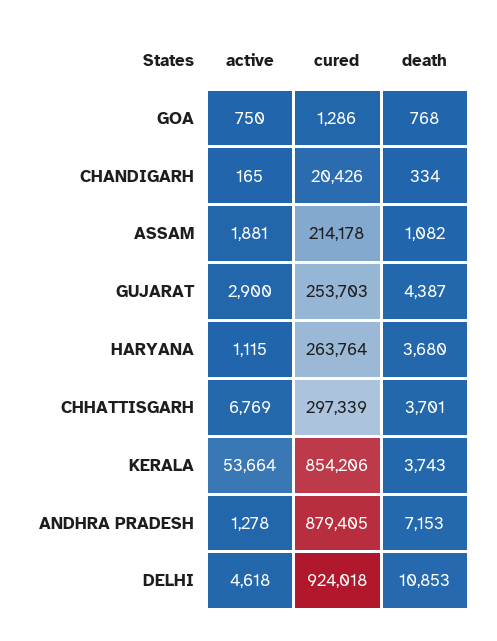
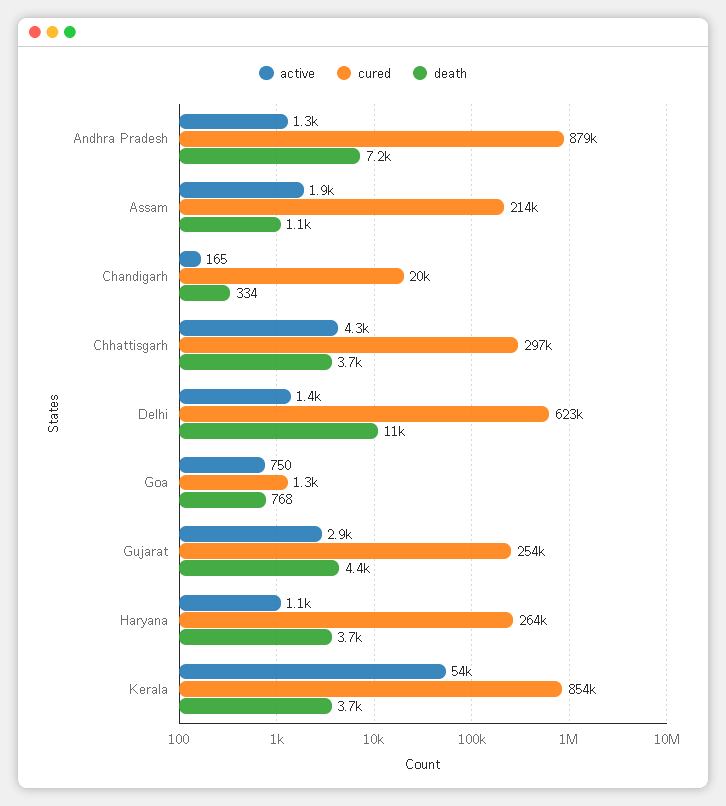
  {
    "active": {
      "GOA": 750,
      "CHANDIGARH": 165,
      "ASSAM": 1881,
      "GUJARAT": 2900,
      "HARYANA": 1115,
-     "CHHATTISGARH": 6769,
+     "CHHATTISGARH": 4300,
      "KERALA": 53664,
      "ANDHRA PRADESH": 1278,
-     "DELHI": 4618
+     "DELHI": 1400
    },
    "cured": {
      "GOA": 1286,
      "CHANDIGARH": 20426,
      "ASSAM": 214178,
      "GUJARAT": 253703,
      "HARYANA": 263764,
      "CHHATTISGARH": 297339,
      "KERALA": 854206,
      "ANDHRA PRADESH": 879405,
-     "DELHI": 924018
+     "DELHI": 623000
    },
    "death": {
      "GOA": 768,
      "CHANDIGARH": 334,
      "ASSAM": 1082,
      "GUJARAT": 4387,
      "HARYANA": 3680,
      "CHHATTISGARH": 3701,
      "KERALA": 3743,
      "ANDHRA PRADESH": 7153,
      "DELHI": 10853
    }
  }

